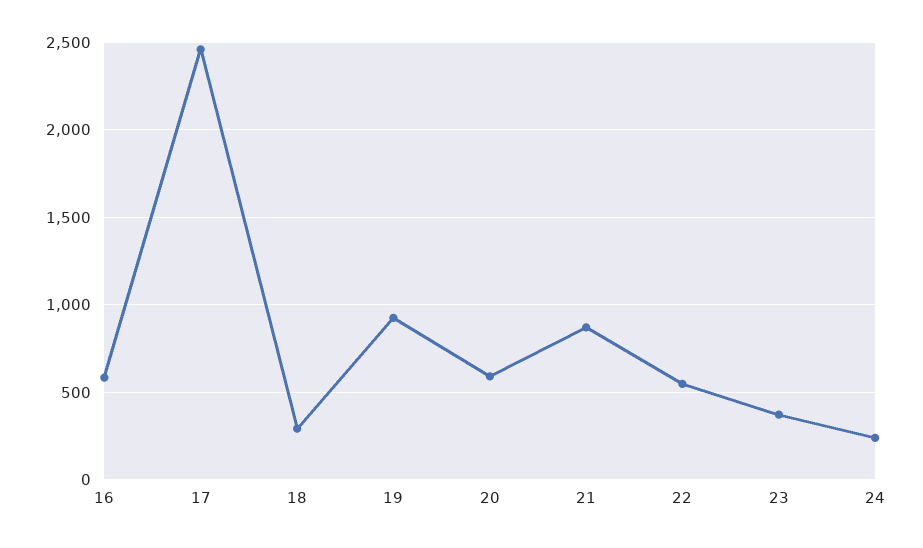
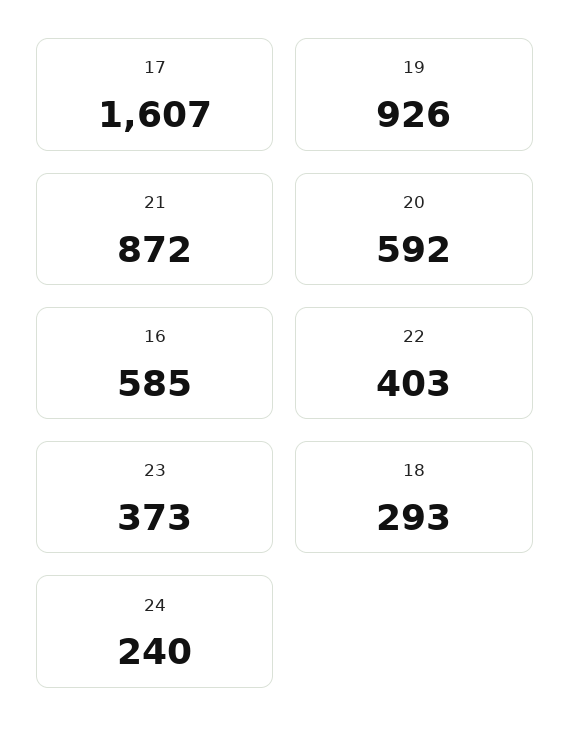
  {
    "16": 585,
-   "17": 2450,
+   "17": 1607,
    "18": 293,
    "19": 926,
    "20": 592,
    "21": 872,
-   "22": 550,
+   "22": 403,
    "23": 373,
    "24": 240
  }

